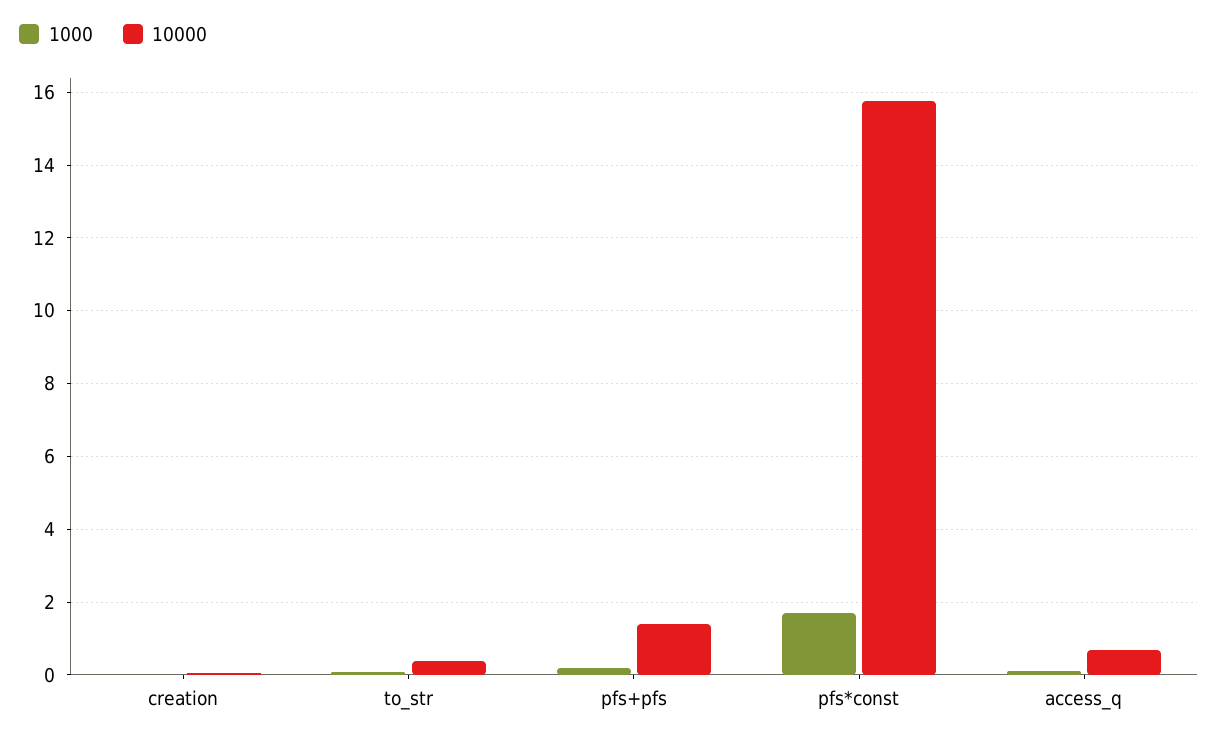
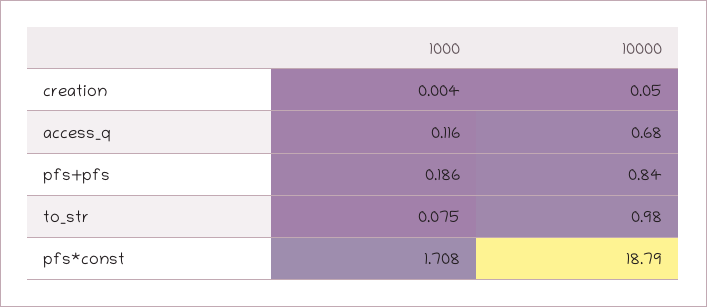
  {
    "1000": {
      "creation": 0.004,
      "to_str": 0.075,
      "pfs+pfs": 0.186,
      "pfs*const": 1.708,
      "access_q": 0.116
    },
    "10000": {
      "creation": 0.05,
-     "to_str": 0.4,
+     "to_str": 0.98,
-     "pfs+pfs": 1.4,
+     "pfs+pfs": 0.84,
-     "pfs*const": 15.8,
+     "pfs*const": 18.79,
      "access_q": 0.68
    }
  }

